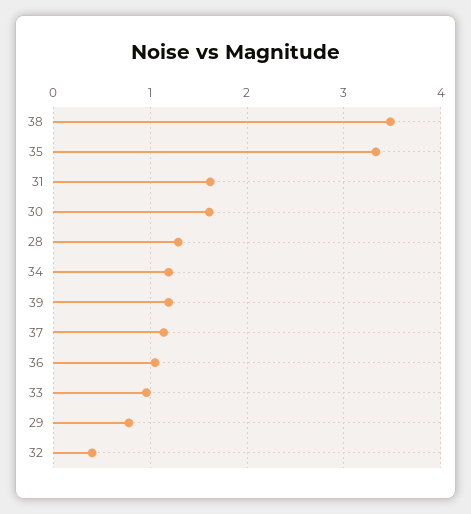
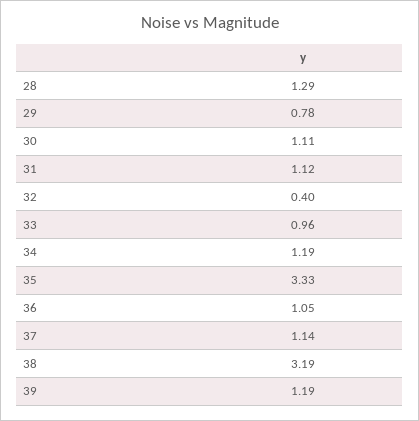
  {
-   "38": 3.5,
+   "38": 3.19,
    "35": 3.33,
-   "31": 1.6,
+   "31": 1.12,
-   "30": 1.6,
+   "30": 1.11,
    "28": 1.29,
    "34": 1.19,
    "39": 1.19,
    "37": 1.14,
    "36": 1.05,
    "33": 0.96,
    "29": 0.78,
    "32": 0.4
  }

